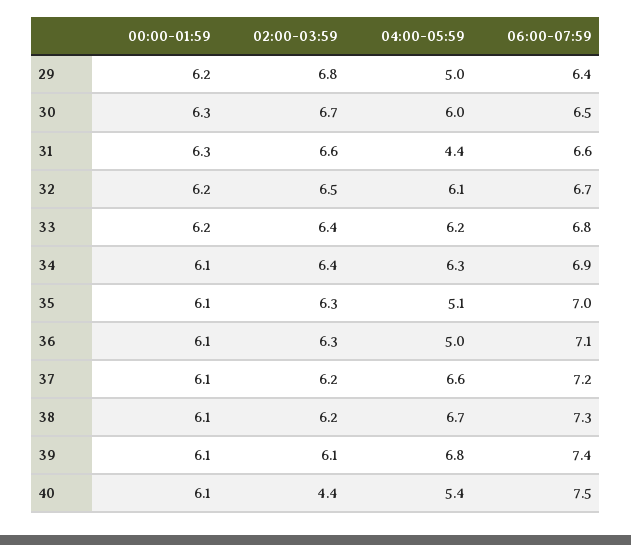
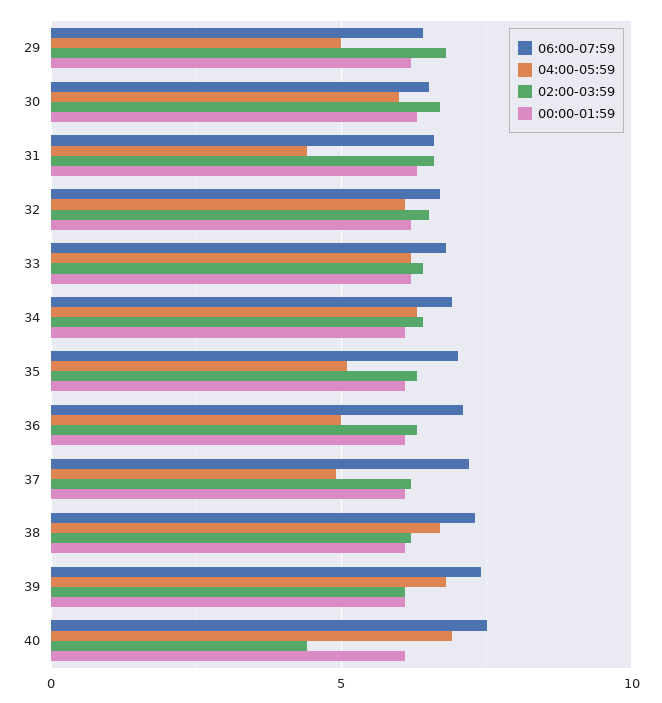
  {
    "00:00-01:59": {
      "29": 6.2,
      "30": 6.3,
      "31": 6.3,
      "32": 6.2,
      "33": 6.2,
      "34": 6.1,
      "35": 6.1,
      "36": 6.1,
      "37": 6.1,
      "38": 6.1,
      "39": 6.1,
      "40": 6.1
    },
    "02:00-03:59": {
      "29": 6.8,
      "30": 6.7,
      "31": 6.6,
      "32": 6.5,
      "33": 6.4,
      "34": 6.4,
      "35": 6.3,
      "36": 6.3,
      "37": 6.2,
      "38": 6.2,
      "39": 6.1,
      "40": 4.4
    },
    "04:00-05:59": {
      "29": 5,
      "30": 6,
      "31": 4.4,
      "32": 6.1,
      "33": 6.2,
      "34": 6.3,
      "35": 5.1,
      "36": 5,
-     "37": 6.6,
+     "37": 5,
      "38": 6.7,
      "39": 6.8,
-     "40": 5.4
+     "40": 7
    },
    "06:00-07:59": {
      "29": 6.4,
      "30": 6.5,
      "31": 6.6,
      "32": 6.7,
      "33": 6.8,
      "34": 6.9,
      "35": 7,
      "36": 7.1,
      "37": 7.2,
      "38": 7.3,
      "39": 7.4,
      "40": 7.5
    }
  }

